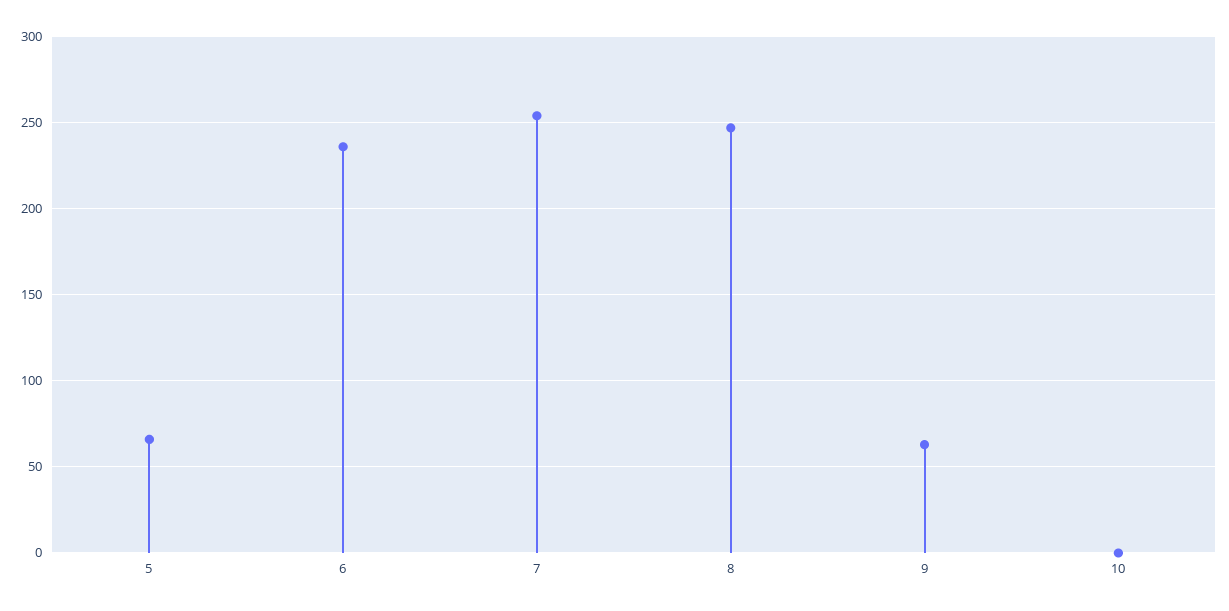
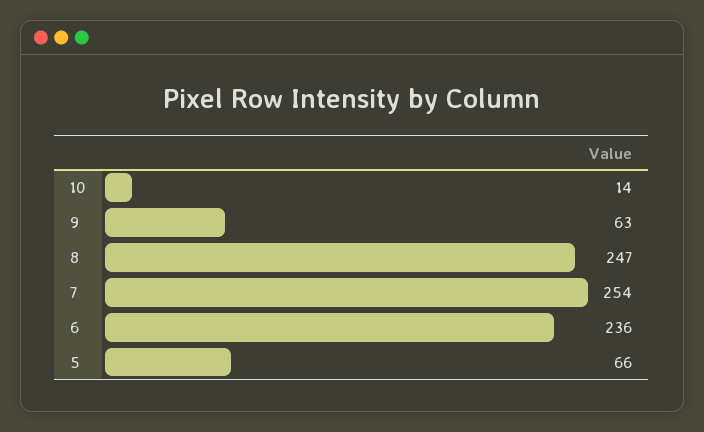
  {
    "5": 66,
    "6": 236,
    "7": 254,
    "8": 247,
    "9": 63,
-   "10": 0
+   "10": 14
  }

